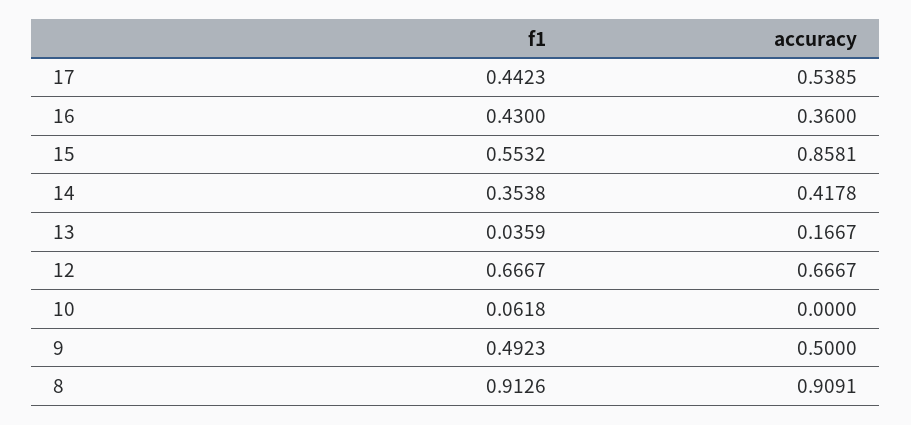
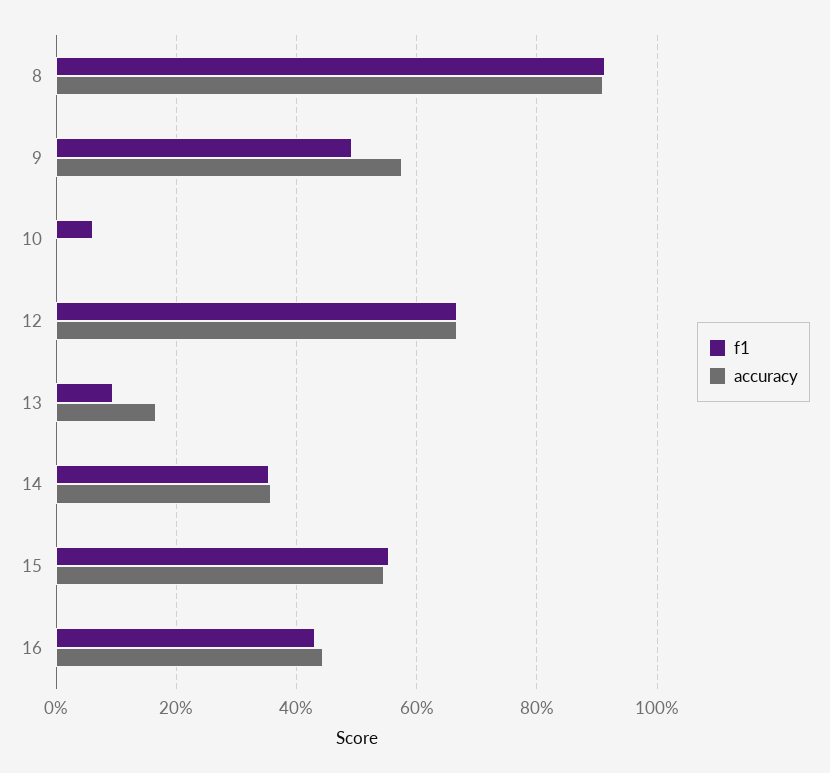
  {
    "f1": {
-     "17": 0.4423,
      "16": 0.43,
      "15": 0.5532,
      "14": 0.3538,
-     "13": 0.0359,
+     "13": 0.1,
      "12": 0.6667,
      "10": 0.0618,
      "9": 0.4923,
      "8": 0.9126
    },
    "accuracy": {
-     "17": 0.5385,
-     "16": 0.36,
+     "16": 0.44,
-     "15": 0.8581,
+     "15": 0.54,
-     "14": 0.4178,
+     "14": 0.36,
      "13": 0.1667,
      "12": 0.6667,
      "10": 0,
-     "9": 0.5,
+     "9": 0.58,
      "8": 0.9091
    }
  }

